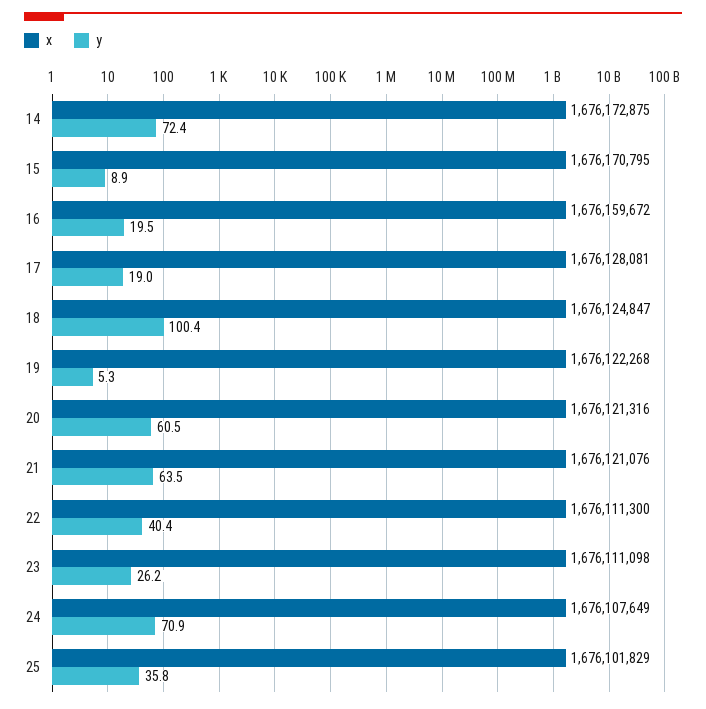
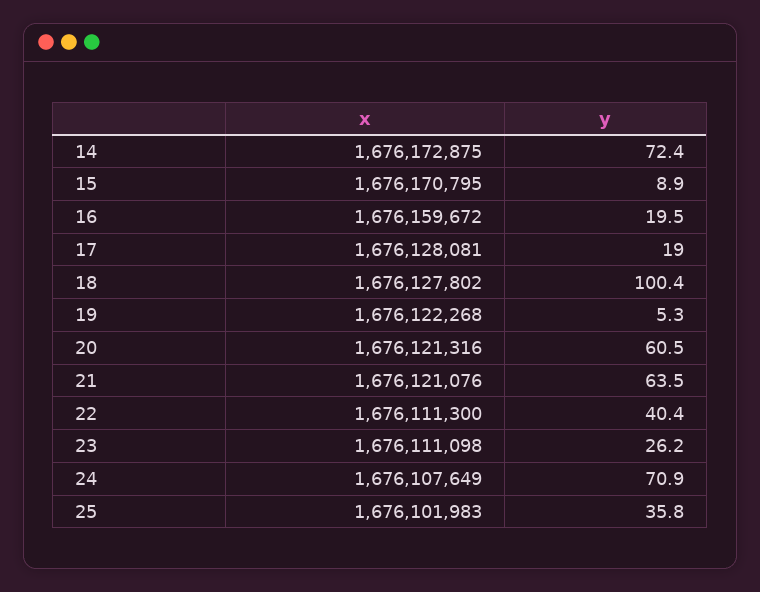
  {
    "x": {
      "14": 1676172875,
      "15": 1676170795,
      "16": 1676159672,
      "17": 1676128081,
-     "18": 1676124847,
+     "18": 1676127802,
      "19": 1676122268,
      "20": 1676121316,
      "21": 1676121076,
      "22": 1676111300,
      "23": 1676111098,
      "24": 1676107649,
-     "25": 1676101829
+     "25": 1676101983
    },
    "y": {
      "14": 72.4,
      "15": 8.9,
      "16": 19.5,
      "17": 19,
      "18": 100.4,
      "19": 5.3,
      "20": 60.5,
      "21": 63.5,
      "22": 40.4,
      "23": 26.2,
      "24": 70.9,
      "25": 35.8
    }
  }

